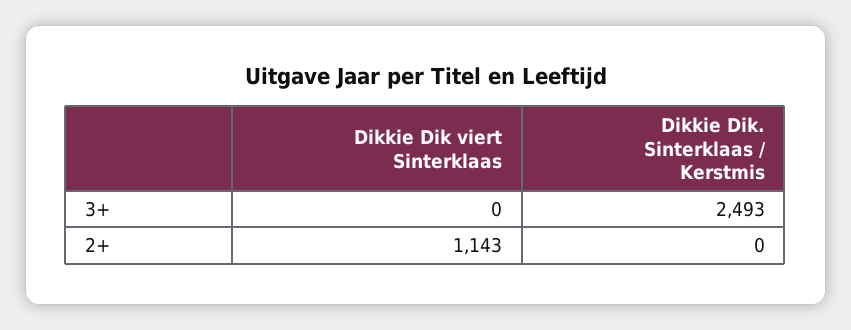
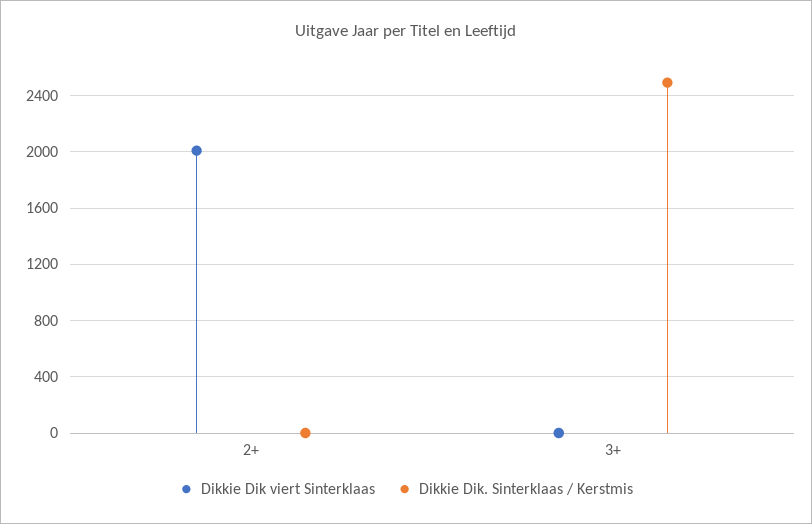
  {
    "Dikkie Dik viert Sinterklaas": {
      "3+": 0,
-     "2+": 1143
+     "2+": 2000
    },
    "Dikkie Dik. Sinterklaas / Kerstmis": {
      "3+": 2493,
      "2+": 0
    }
  }

